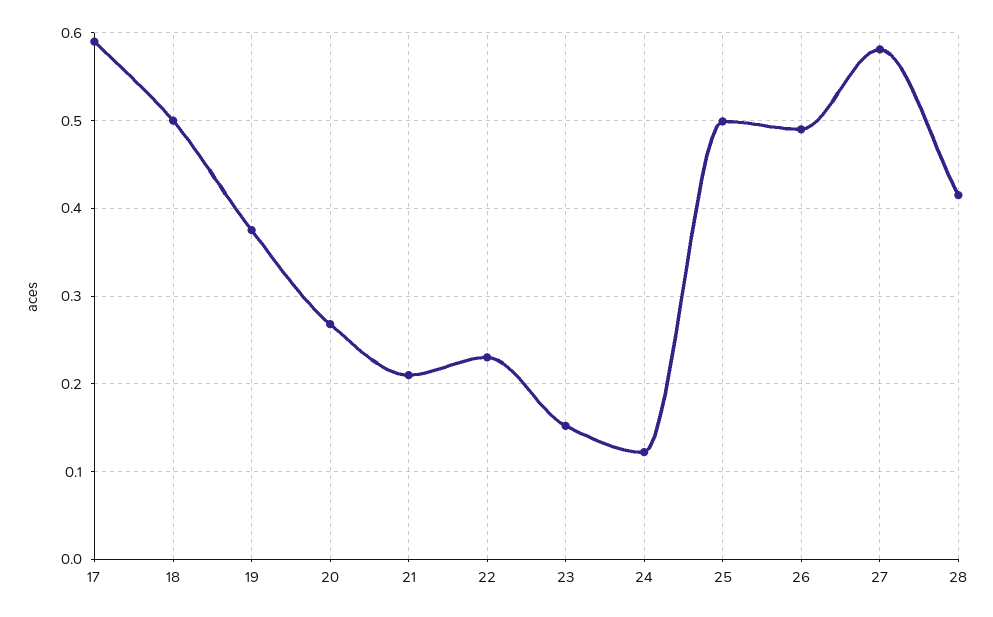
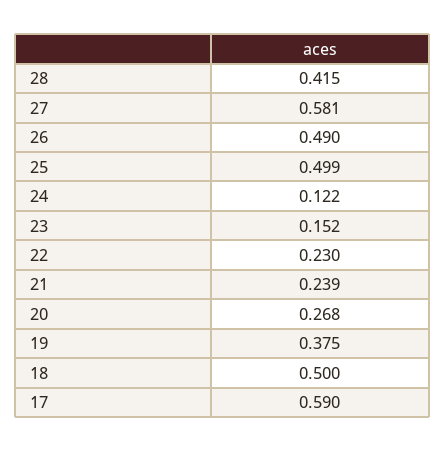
  {
    "17": 0.59,
    "18": 0.5,
    "19": 0.375,
    "20": 0.268,
-   "21": 0.21,
+   "21": 0.239,
    "22": 0.23,
    "23": 0.152,
    "24": 0.122,
    "25": 0.499,
    "26": 0.49,
    "27": 0.581,
    "28": 0.415
  }

